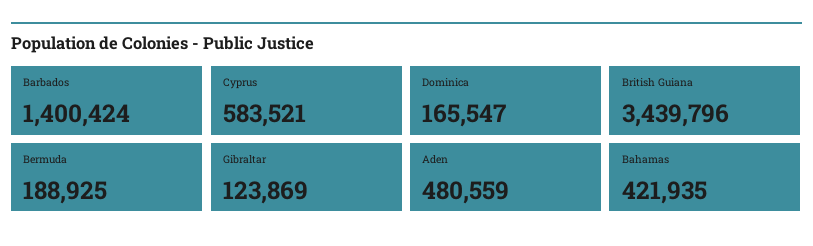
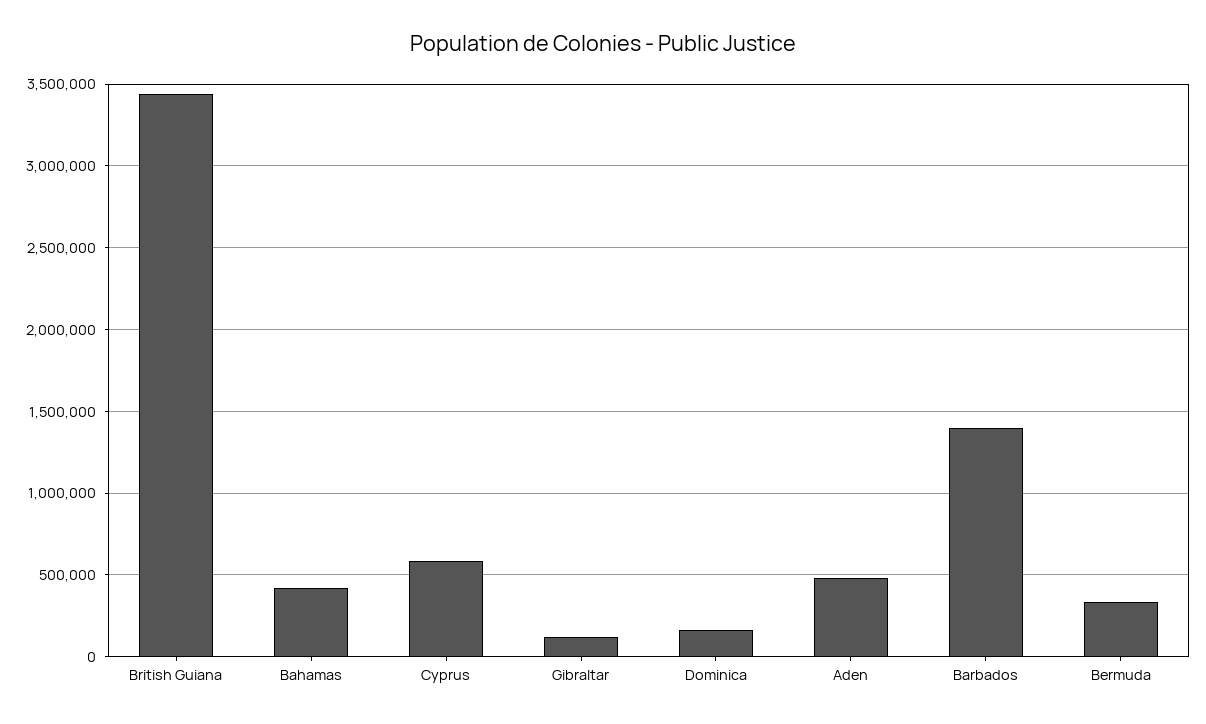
  {
    "Barbados": 1400424,
    "Cyprus": 583521,
    "Dominica": 165547,
    "British Guiana": 3439796,
-   "Bermuda": 188925,
+   "Bermuda": 350000,
    "Gibraltar": 123869,
    "Aden": 480559,
    "Bahamas": 421935
  }

